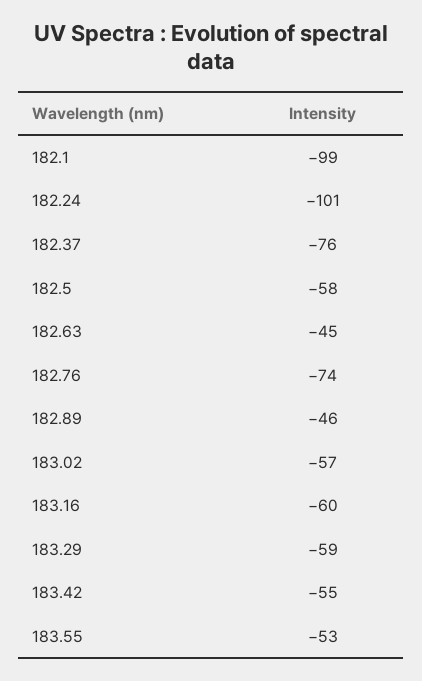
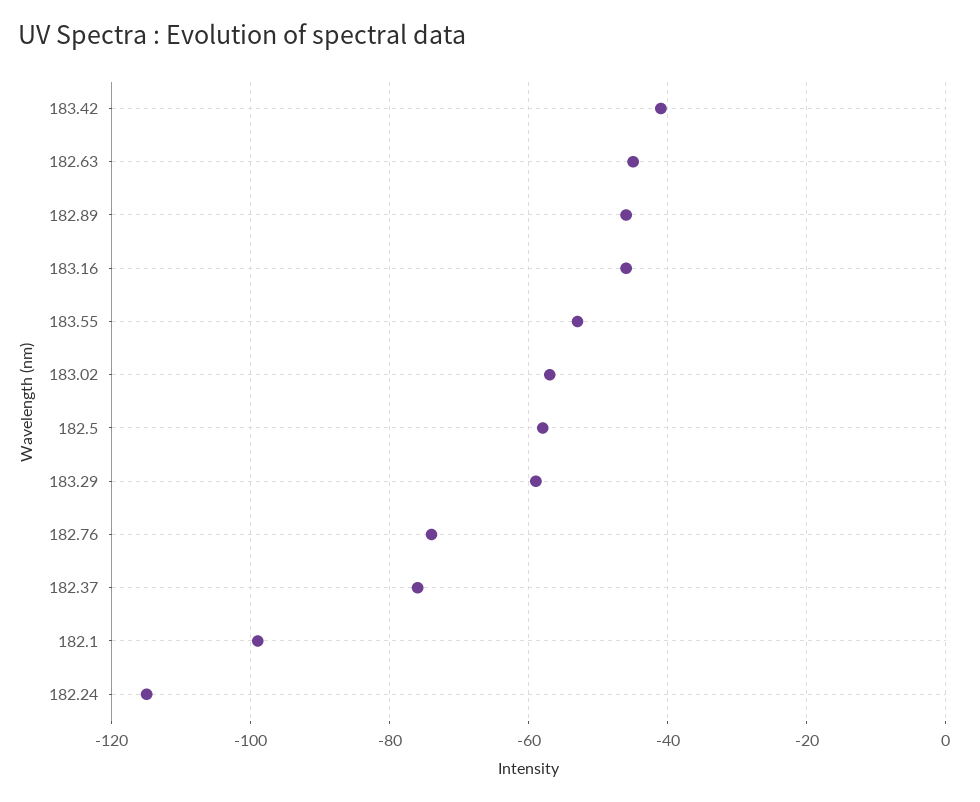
  {
    "182.1": -99,
-   "182.24": -101,
+   "182.24": -115,
    "182.37": -76,
    "182.5": -58,
    "182.63": -45,
    "182.76": -74,
    "182.89": -46,
    "183.02": -57,
-   "183.16": -60,
+   "183.16": -45,
    "183.29": -59,
-   "183.42": -55,
+   "183.42": -40,
    "183.55": -53
  }

